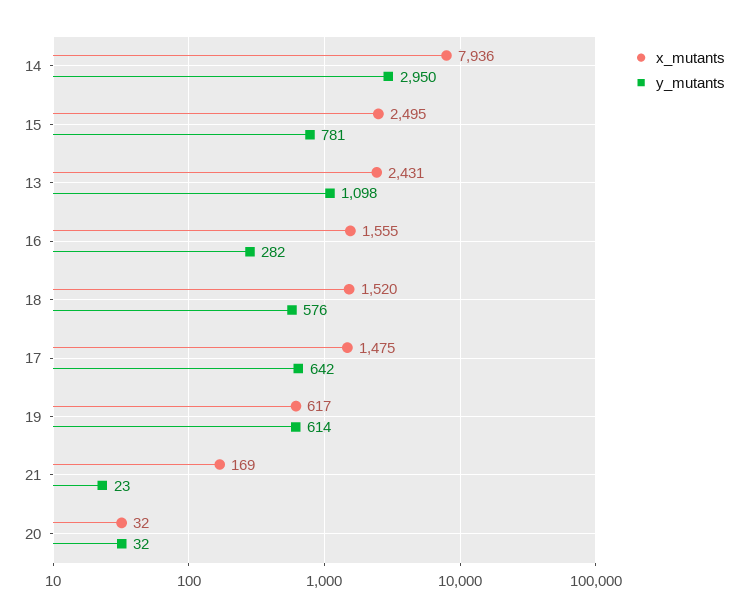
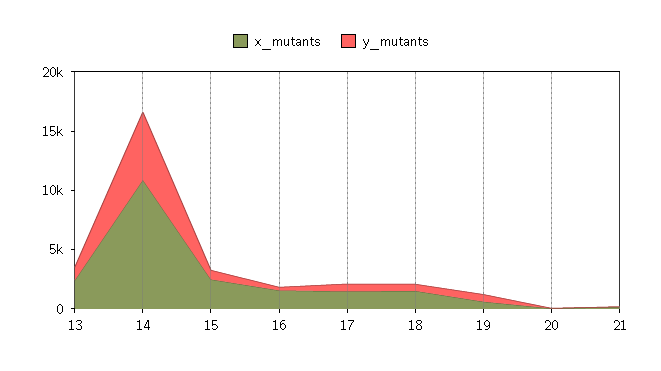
  {
    "x_mutants": {
-     "14": 7936,
+     "14": 11000,
      "15": 2495,
      "13": 2431,
      "16": 1555,
      "18": 1520,
      "17": 1475,
      "19": 617,
      "21": 169,
      "20": 32
    },
    "y_mutants": {
-     "14": 2950,
+     "14": 6000,
      "15": 781,
      "13": 1098,
      "16": 282,
      "18": 576,
      "17": 642,
      "19": 614,
      "21": 23,
      "20": 32
    }
  }

